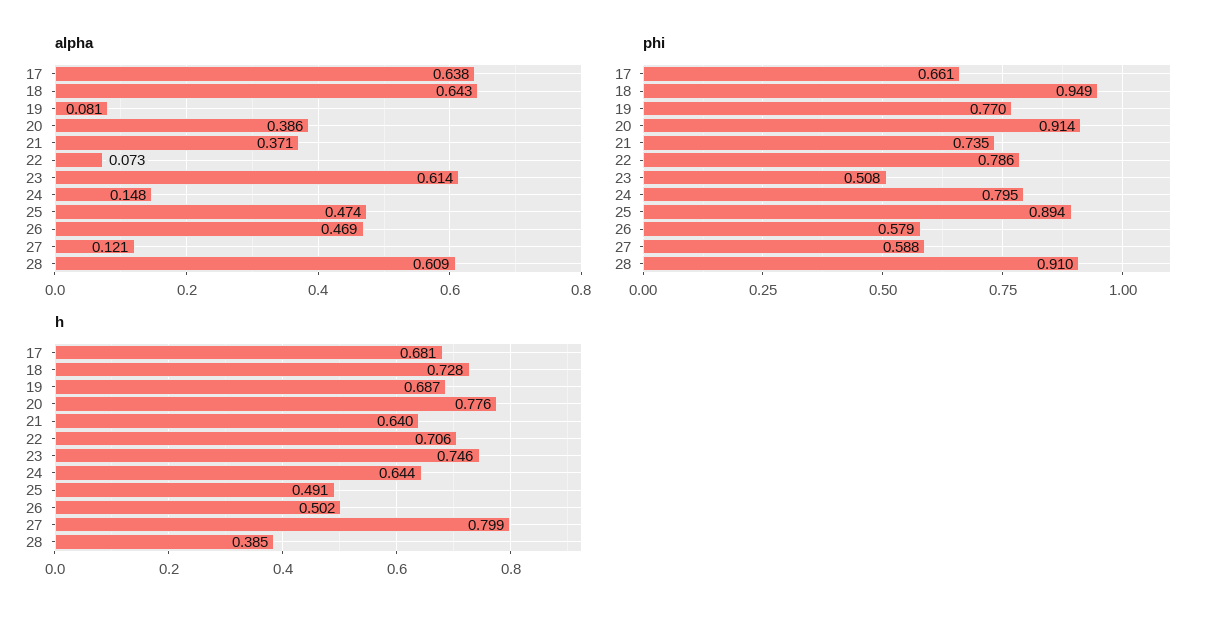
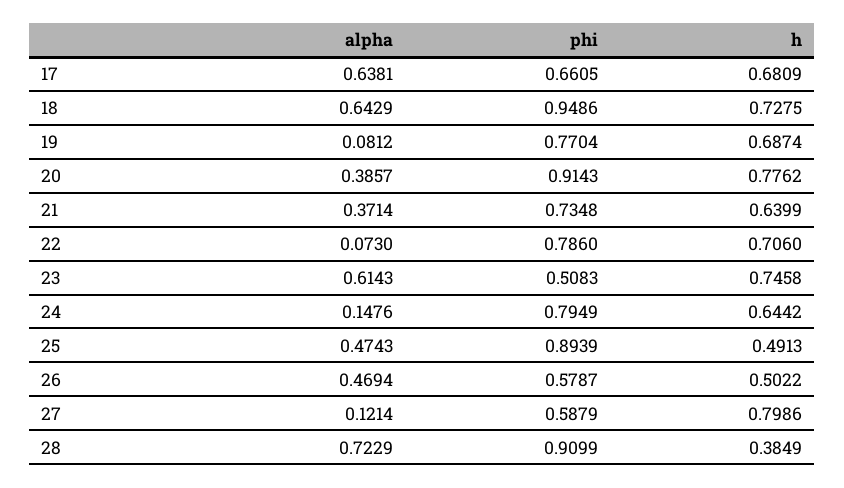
  {
    "alpha": {
      "17": 0.6381,
      "18": 0.6429,
      "19": 0.0812,
      "20": 0.3857,
      "21": 0.3714,
      "22": 0.073,
      "23": 0.6143,
      "24": 0.1476,
      "25": 0.4743,
      "26": 0.4694,
      "27": 0.1214,
-     "28": 0.609
+     "28": 0.7229
    },
    "phi": {
      "17": 0.6605,
      "18": 0.9486,
      "19": 0.7704,
      "20": 0.9143,
      "21": 0.7348,
      "22": 0.786,
      "23": 0.5083,
      "24": 0.7949,
      "25": 0.8939,
      "26": 0.5787,
      "27": 0.5879,
      "28": 0.9099
    },
    "h": {
      "17": 0.6809,
      "18": 0.7275,
      "19": 0.6874,
      "20": 0.7762,
      "21": 0.6399,
      "22": 0.706,
      "23": 0.7458,
      "24": 0.6442,
      "25": 0.4913,
      "26": 0.5022,
      "27": 0.7986,
      "28": 0.3849
    }
  }

